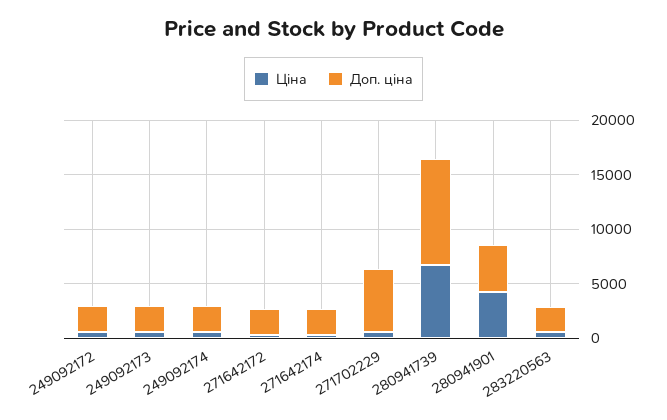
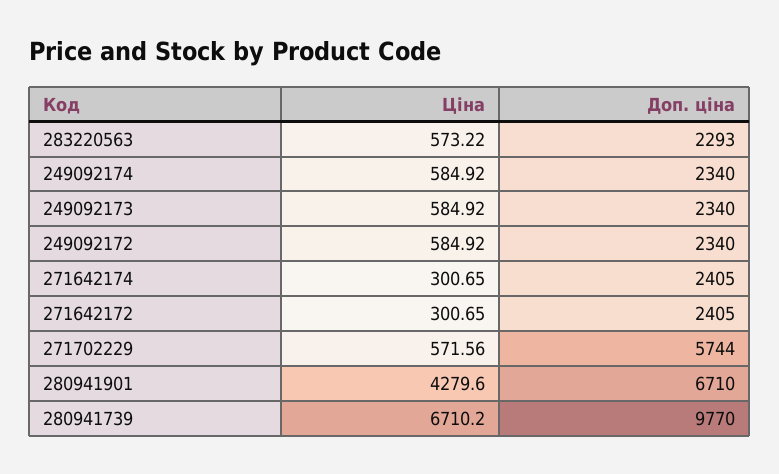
  {
    "Ціна": {
      "249092172": 584.92,
      "249092173": 584.92,
      "249092174": 584.92,
      "271642172": 300.65,
      "271642174": 300.65,
      "271702229": 571.56,
      "280941739": 6710.2,
      "280941901": 4279.6,
      "283220563": 573.22
    },
    "Доп. ціна": {
      "249092172": 2340,
      "249092173": 2340,
      "249092174": 2340,
      "271642172": 2405,
      "271642174": 2405,
      "271702229": 5744,
      "280941739": 9770,
-     "280941901": 4000,
+     "280941901": 6710,
      "283220563": 2293
    }
  }

